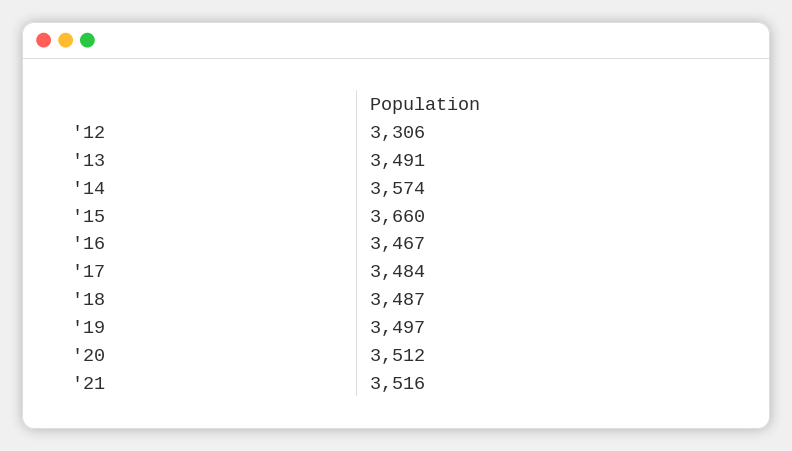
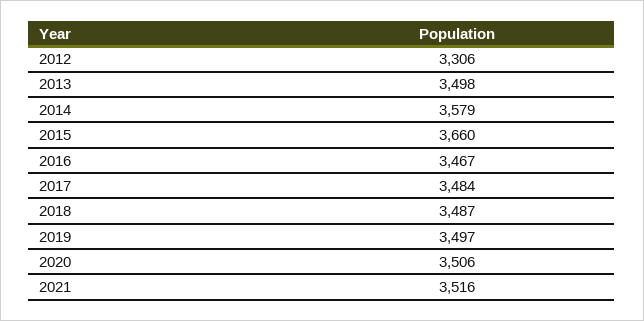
  {
    "'12": 3306,
-   "'13": 3491,
+   "'13": 3498,
-   "'14": 3574,
+   "'14": 3579,
    "'15": 3660,
    "'16": 3467,
    "'17": 3484,
    "'18": 3487,
    "'19": 3497,
-   "'20": 3512,
+   "'20": 3506,
    "'21": 3516
  }

